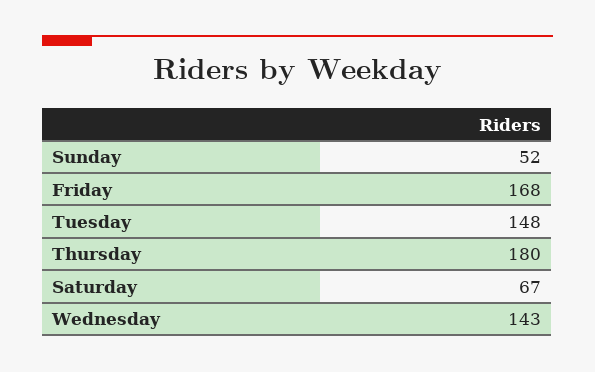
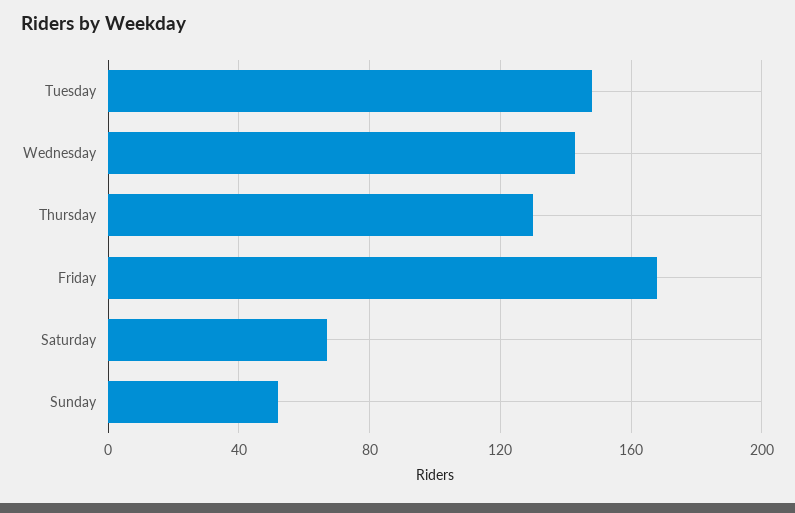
  {
    "Sunday": 52,
    "Friday": 168,
    "Tuesday": 148,
-   "Thursday": 180,
+   "Thursday": 130,
    "Saturday": 67,
    "Wednesday": 143
  }

